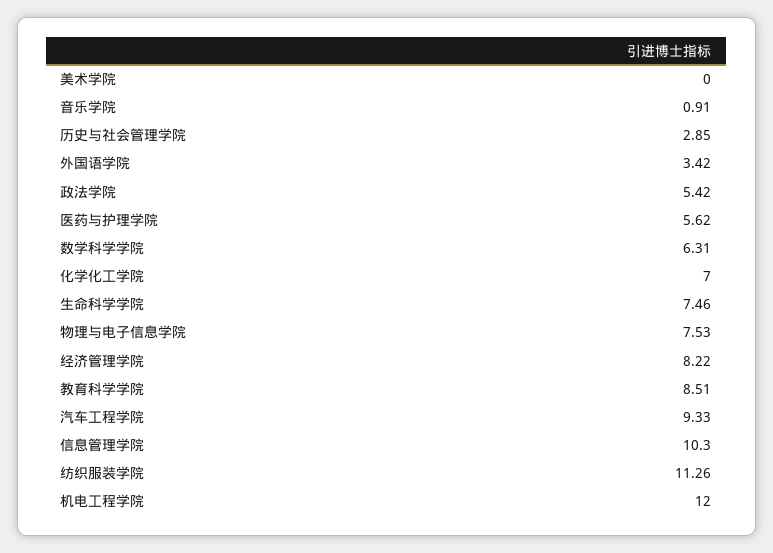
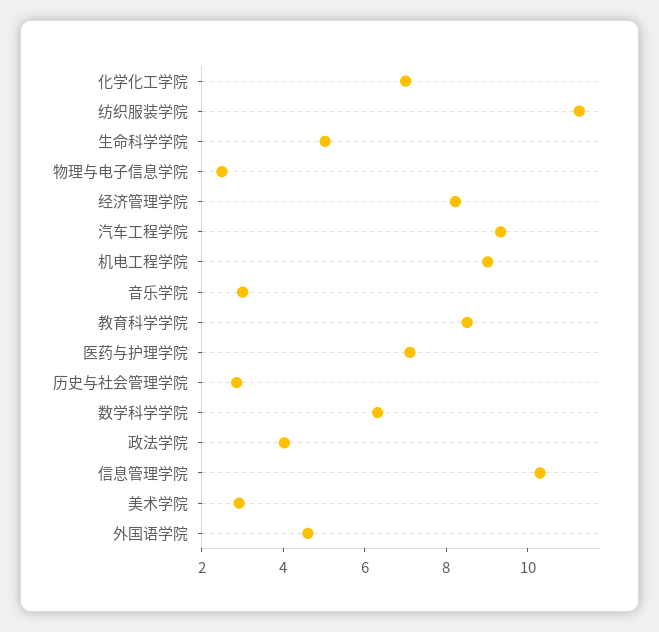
  {
-   "美术学院": 0,
+   "美术学院": 3,
-   "音乐学院": 0.91,
+   "音乐学院": 3,
    "历史与社会管理学院": 2.85,
-   "外国语学院": 3.42,
+   "外国语学院": 4.5,
-   "政法学院": 5.42,
+   "政法学院": 4,
-   "医药与护理学院": 5.62,
+   "医药与护理学院": 7,
    "数学科学学院": 6.31,
    "化学化工学院": 7,
-   "生命科学学院": 7.46,
+   "生命科学学院": 5,
-   "物理与电子信息学院": 7.53,
+   "物理与电子信息学院": 2.5,
    "经济管理学院": 8.22,
    "教育科学学院": 8.51,
    "汽车工程学院": 9.33,
    "信息管理学院": 10.3,
    "纺织服装学院": 11.26,
-   "机电工程学院": 12
+   "机电工程学院": 9
  }

